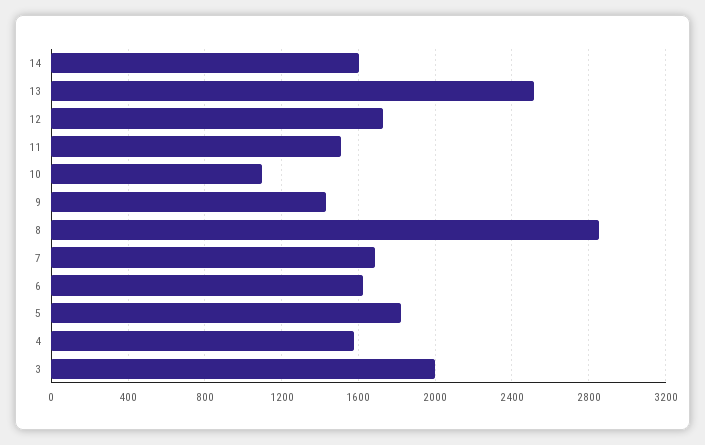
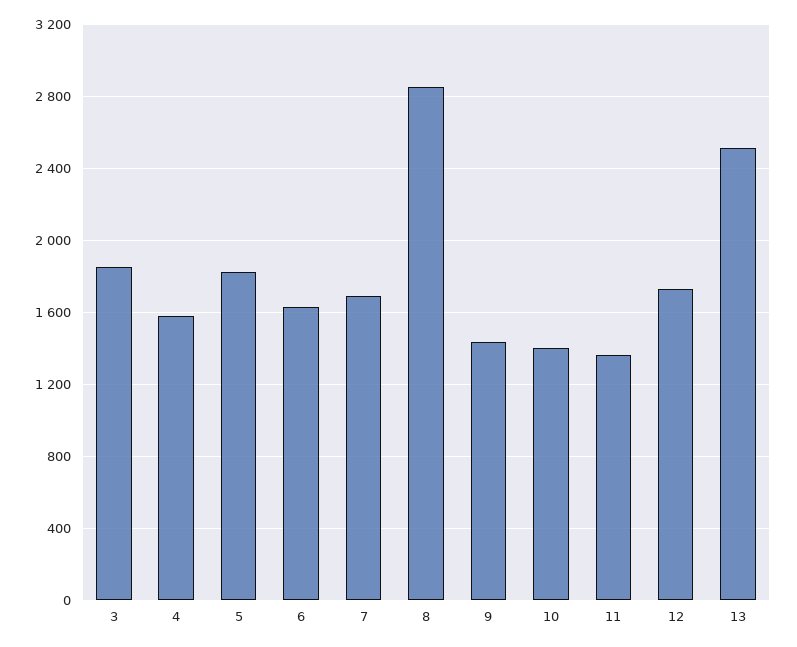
  {
-   "14": 1600,
    "13": 2500,
    "12": 1750,
-   "11": 1500,
+   "11": 1350,
-   "10": 1100,
+   "10": 1400,
    "9": 1450,
    "8": 2850,
    "7": 1700,
    "6": 1650,
    "5": 1800,
    "4": 1600,
-   "3": 2000
+   "3": 1850
  }

